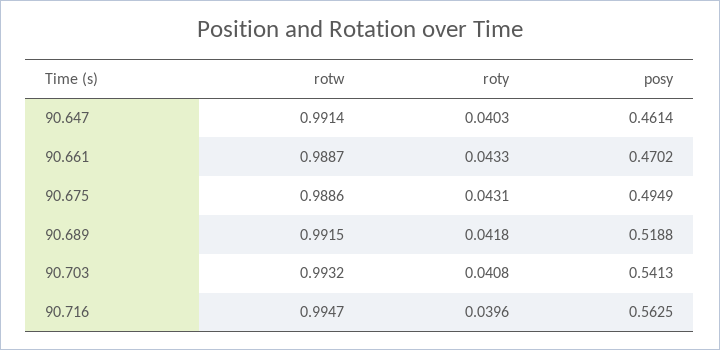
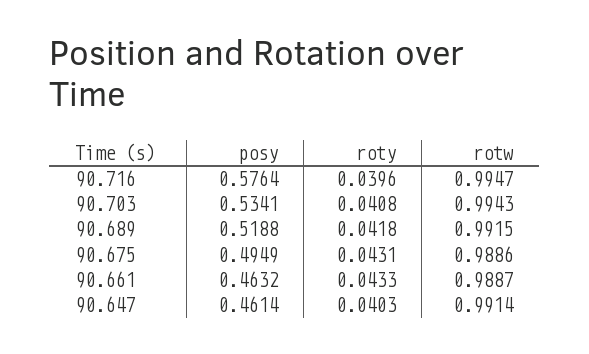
  {
    "rotw": {
      "90.647": 0.9914,
      "90.661": 0.9887,
      "90.675": 0.9886,
      "90.689": 0.9915,
-     "90.703": 0.9932,
+     "90.703": 0.9943,
      "90.716": 0.9947
    },
    "roty": {
      "90.647": 0.0403,
      "90.661": 0.0433,
      "90.675": 0.0431,
      "90.689": 0.0418,
      "90.703": 0.0408,
      "90.716": 0.0396
    },
    "posy": {
      "90.647": 0.4614,
-     "90.661": 0.4702,
+     "90.661": 0.4632,
      "90.675": 0.4949,
      "90.689": 0.5188,
-     "90.703": 0.5413,
+     "90.703": 0.5341,
-     "90.716": 0.5625
+     "90.716": 0.5764
    }
  }

